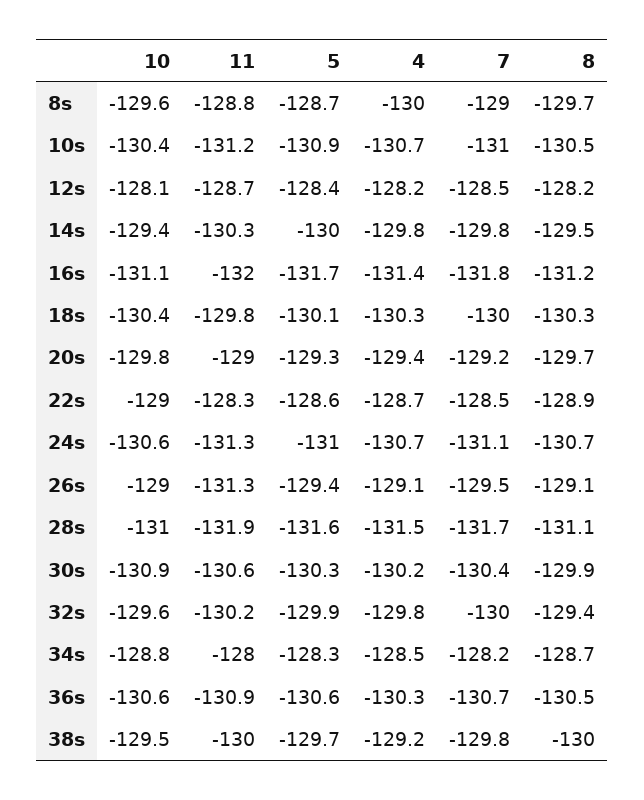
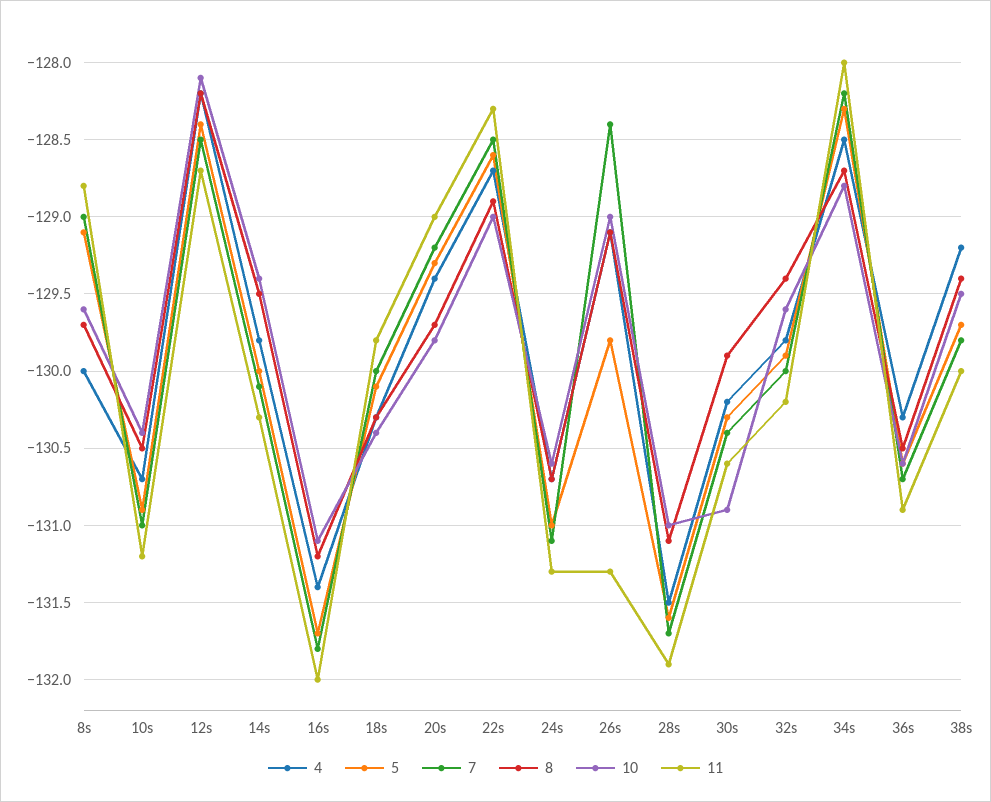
  {
    "10": {
      "8s": -129.6,
      "10s": -130.4,
      "12s": -128.1,
      "14s": -129.4,
      "16s": -131.1,
      "18s": -130.4,
      "20s": -129.8,
      "22s": -129,
      "24s": -130.6,
      "26s": -129,
      "28s": -131,
      "30s": -130.9,
      "32s": -129.6,
      "34s": -128.8,
      "36s": -130.6,
      "38s": -129.5
    },
    "11": {
      "8s": -128.8,
      "10s": -131.2,
      "12s": -128.7,
      "14s": -130.3,
      "16s": -132,
      "18s": -129.8,
      "20s": -129,
      "22s": -128.3,
      "24s": -131.3,
      "26s": -131.3,
      "28s": -131.9,
      "30s": -130.6,
      "32s": -130.2,
      "34s": -128,
      "36s": -130.9,
      "38s": -130
    },
    "5": {
-     "8s": -128.7,
+     "8s": -129.1,
      "10s": -130.9,
      "12s": -128.4,
      "14s": -130,
      "16s": -131.7,
      "18s": -130.1,
      "20s": -129.3,
      "22s": -128.6,
      "24s": -131,
-     "26s": -129.4,
+     "26s": -129.8,
      "28s": -131.6,
      "30s": -130.3,
      "32s": -129.9,
      "34s": -128.3,
      "36s": -130.6,
      "38s": -129.7
    },
    "4": {
      "8s": -130,
      "10s": -130.7,
      "12s": -128.2,
      "14s": -129.8,
      "16s": -131.4,
      "18s": -130.3,
      "20s": -129.4,
      "22s": -128.7,
      "24s": -130.7,
      "26s": -129.1,
      "28s": -131.5,
      "30s": -130.2,
      "32s": -129.8,
      "34s": -128.5,
      "36s": -130.3,
      "38s": -129.2
    },
    "7": {
      "8s": -129,
      "10s": -131,
      "12s": -128.5,
-     "14s": -129.8,
+     "14s": -130.1,
      "16s": -131.8,
      "18s": -130,
      "20s": -129.2,
      "22s": -128.5,
      "24s": -131.1,
-     "26s": -129.5,
+     "26s": -128.4,
      "28s": -131.7,
      "30s": -130.4,
      "32s": -130,
      "34s": -128.2,
      "36s": -130.7,
      "38s": -129.8
    },
    "8": {
      "8s": -129.7,
      "10s": -130.5,
      "12s": -128.2,
      "14s": -129.5,
      "16s": -131.2,
      "18s": -130.3,
      "20s": -129.7,
      "22s": -128.9,
      "24s": -130.7,
      "26s": -129.1,
      "28s": -131.1,
      "30s": -129.9,
      "32s": -129.4,
      "34s": -128.7,
      "36s": -130.5,
-     "38s": -130
+     "38s": -129.4
    }
  }

